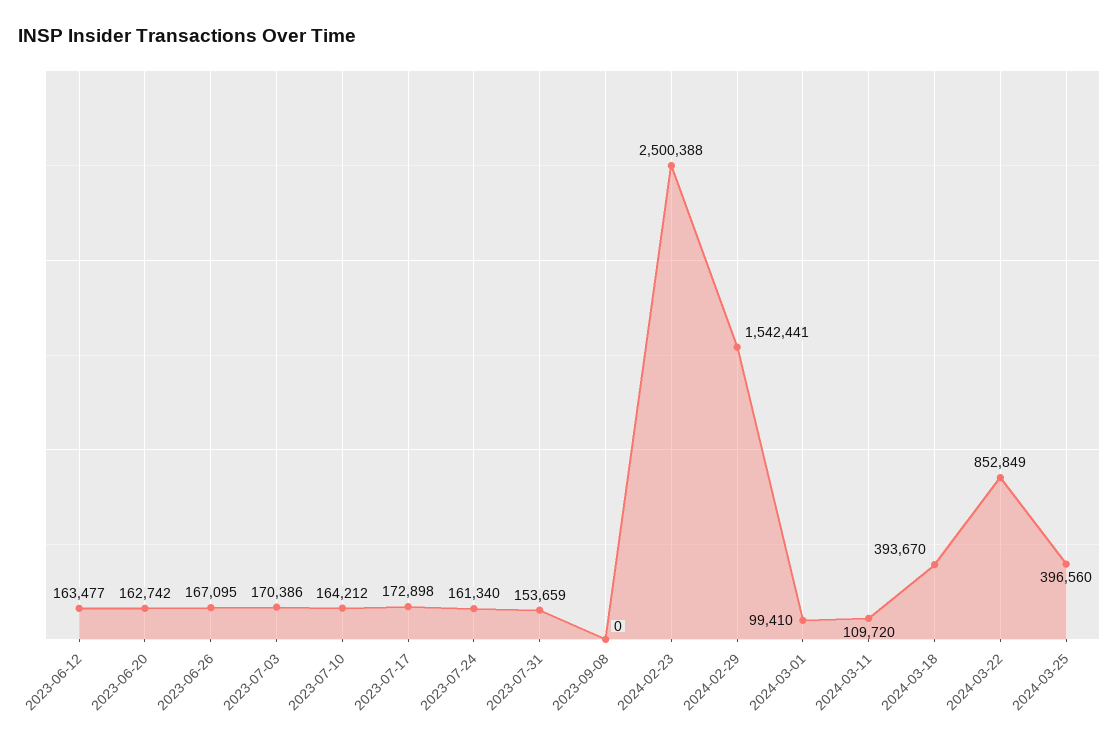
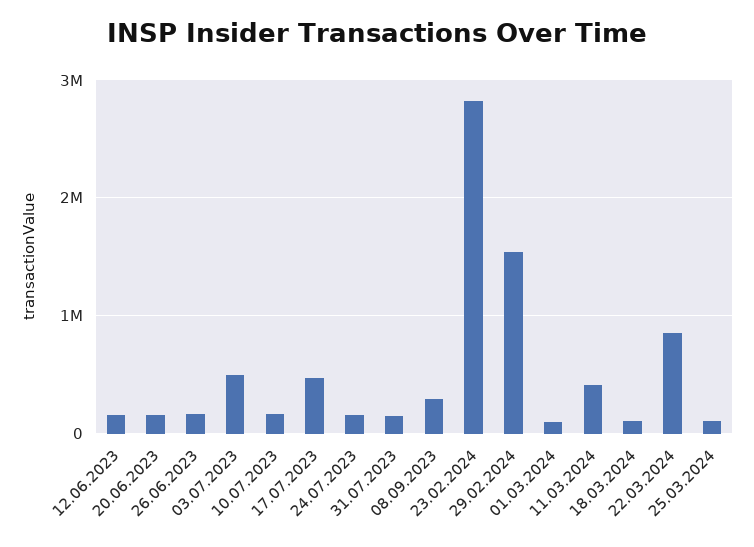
  {
    "2023-06-12": 163477,
    "2023-06-20": 162742,
    "2023-06-26": 167095,
-   "2023-07-03": 170386,
+   "2023-07-03": 500000,
    "2023-07-10": 164212,
-   "2023-07-17": 172898,
+   "2023-07-17": 500000,
    "2023-07-24": 161340,
    "2023-07-31": 153659,
-   "2023-09-08": 0,
+   "2023-09-08": 300000,
-   "2024-02-23": 2500388,
+   "2024-02-23": 2800000,
    "2024-02-29": 1542441,
    "2024-03-01": 99410,
-   "2024-03-11": 109720,
+   "2024-03-11": 400000,
-   "2024-03-18": 393670,
+   "2024-03-18": 100000,
    "2024-03-22": 852849,
-   "2024-03-25": 396560
+   "2024-03-25": 100000
  }

